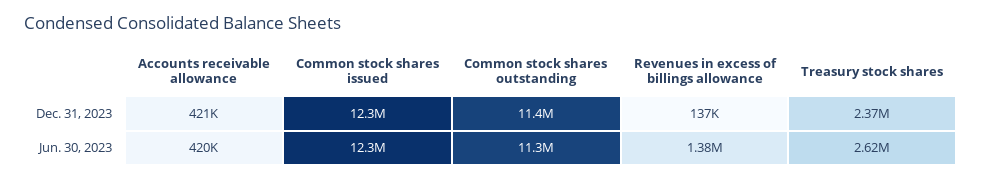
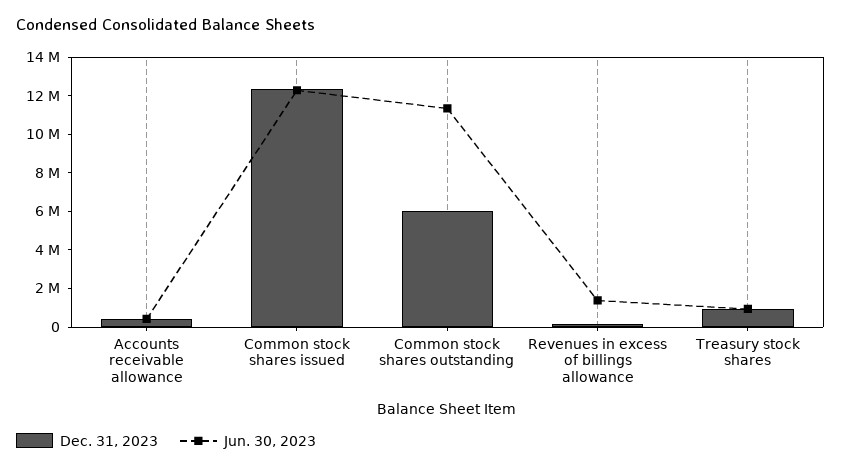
  {
    "Dec. 31, 2023": {
      "Accounts receivable allowance": 421000,
      "Common stock shares issued": 12300000,
-     "Common stock shares outstanding": 11400000,
+     "Common stock shares outstanding": 6000000,
      "Revenues in excess of billings allowance": 137000,
-     "Treasury stock shares": 2370000
+     "Treasury stock shares": 1000000
    },
    "Jun. 30, 2023": {
      "Accounts receivable allowance": 420000,
      "Common stock shares issued": 12300000,
      "Common stock shares outstanding": 11300000,
      "Revenues in excess of billings allowance": 1380000,
-     "Treasury stock shares": 2620000
+     "Treasury stock shares": 1000000
    }
  }

